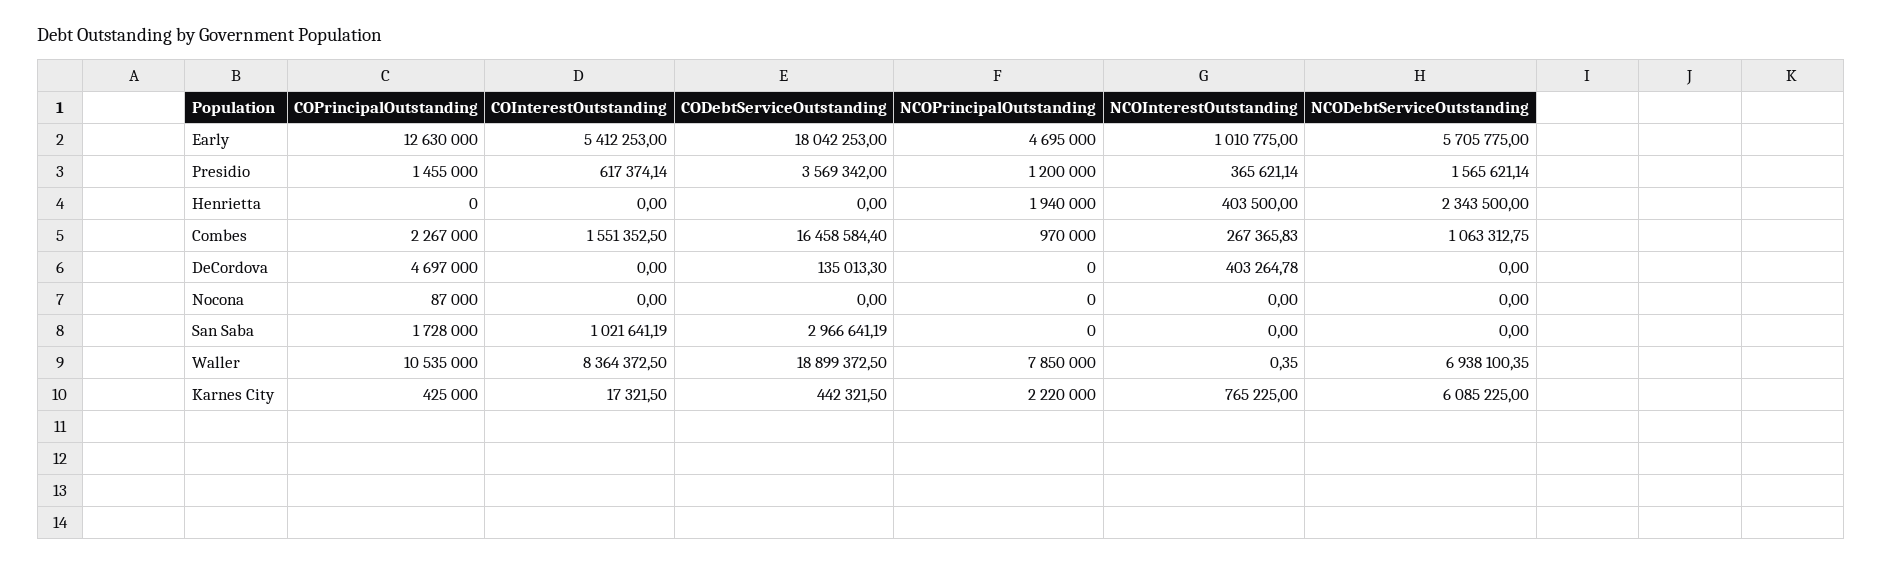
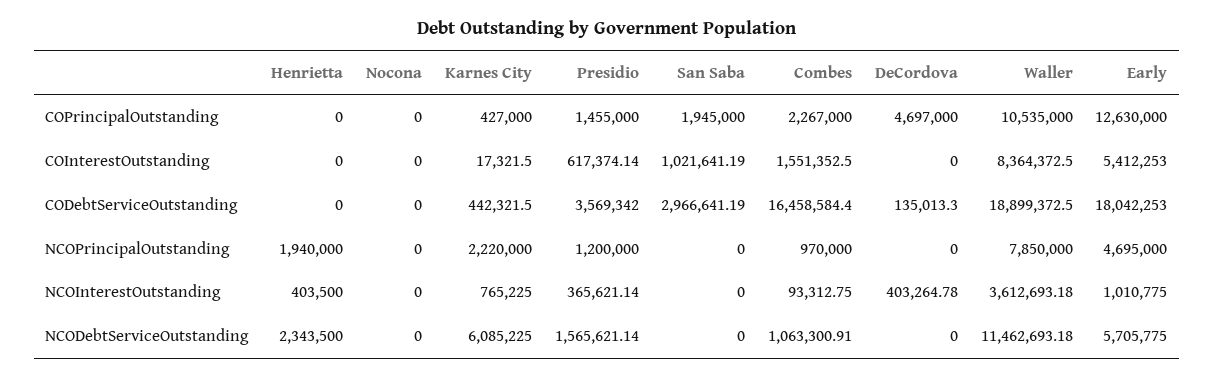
  {
    "COPrincipalOutstanding": {
      "Early": 12630000,
      "Presidio": 1455000,
      "Henrietta": 0,
      "Combes": 2267000,
      "DeCordova": 4697000,
-     "Nocona": 87000,
+     "Nocona": 0,
-     "San Saba": 1728000,
+     "San Saba": 1945000,
      "Waller": 10535000,
-     "Karnes City": 425000
+     "Karnes City": 427000
    },
    "COInterestOutstanding": {
      "Early": 5412253,
      "Presidio": 617374.14,
      "Henrietta": 0,
      "Combes": 1551352.5,
      "DeCordova": 0,
      "Nocona": 0,
      "San Saba": 1021641.19,
      "Waller": 8364372.5,
      "Karnes City": 17321.5
    },
    "CODebtServiceOutstanding": {
      "Early": 18042253,
      "Presidio": 3569342,
      "Henrietta": 0,
      "Combes": 16458584.4,
      "DeCordova": 135013.3,
      "Nocona": 0,
      "San Saba": 2966641.19,
      "Waller": 18899372.5,
      "Karnes City": 442321.5
    },
    "NCOPrincipalOutstanding": {
      "Early": 4695000,
      "Presidio": 1200000,
      "Henrietta": 1940000,
      "Combes": 970000,
      "DeCordova": 0,
      "Nocona": 0,
      "San Saba": 0,
      "Waller": 7850000,
      "Karnes City": 2220000
    },
    "NCOInterestOutstanding": {
      "Early": 1010775,
      "Presidio": 365621.14,
      "Henrietta": 403500,
-     "Combes": 267365.83,
+     "Combes": 93312.75,
      "DeCordova": 403264.78,
      "Nocona": 0,
      "San Saba": 0,
-     "Waller": 0.35,
+     "Waller": 3612693.18,
      "Karnes City": 765225
    },
    "NCODebtServiceOutstanding": {
      "Early": 5705775,
      "Presidio": 1565621.14,
      "Henrietta": 2343500,
-     "Combes": 1063312.75,
+     "Combes": 1063300.91,
      "DeCordova": 0,
      "Nocona": 0,
      "San Saba": 0,
-     "Waller": 6938100.35,
+     "Waller": 11462693.18,
      "Karnes City": 6085225
    }
  }

